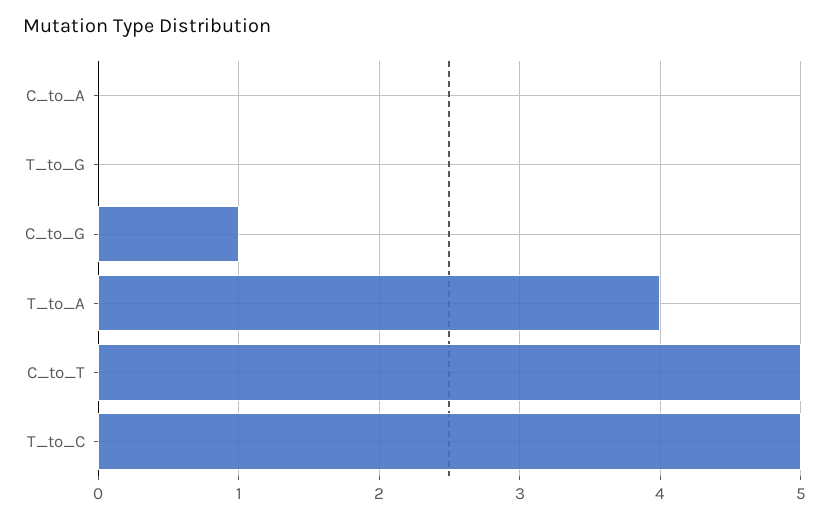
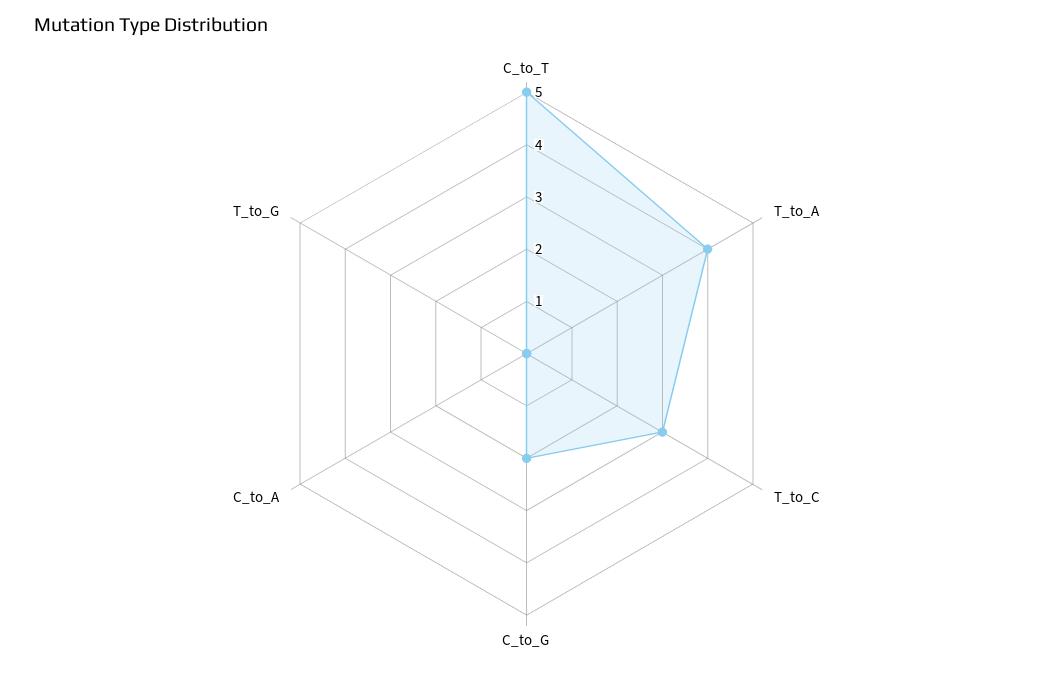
  {
    "C_to_A": 0,
    "T_to_G": 0,
-   "C_to_G": 1,
+   "C_to_G": 2,
    "T_to_A": 4,
    "C_to_T": 5,
-   "T_to_C": 5
+   "T_to_C": 3
  }

